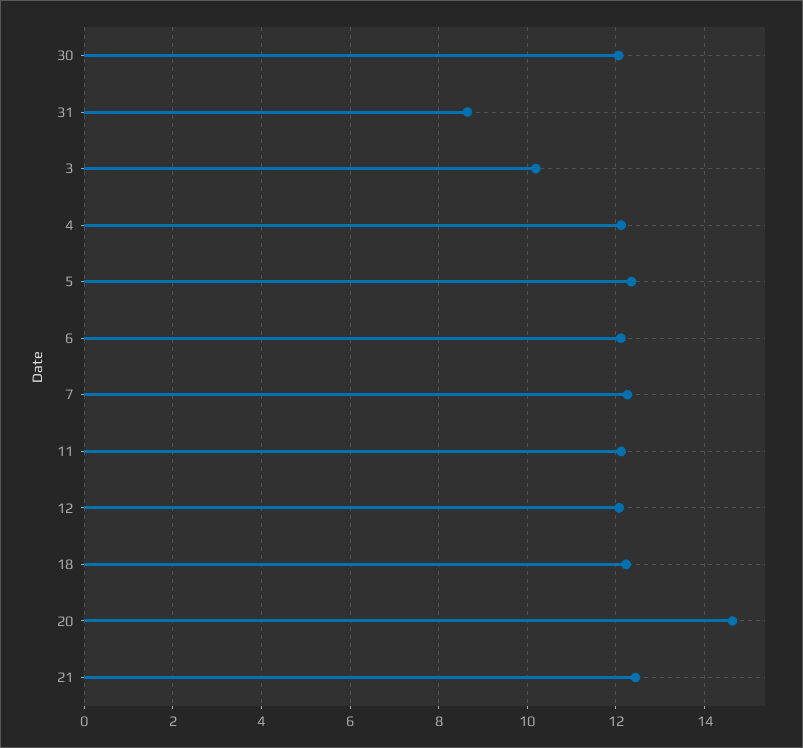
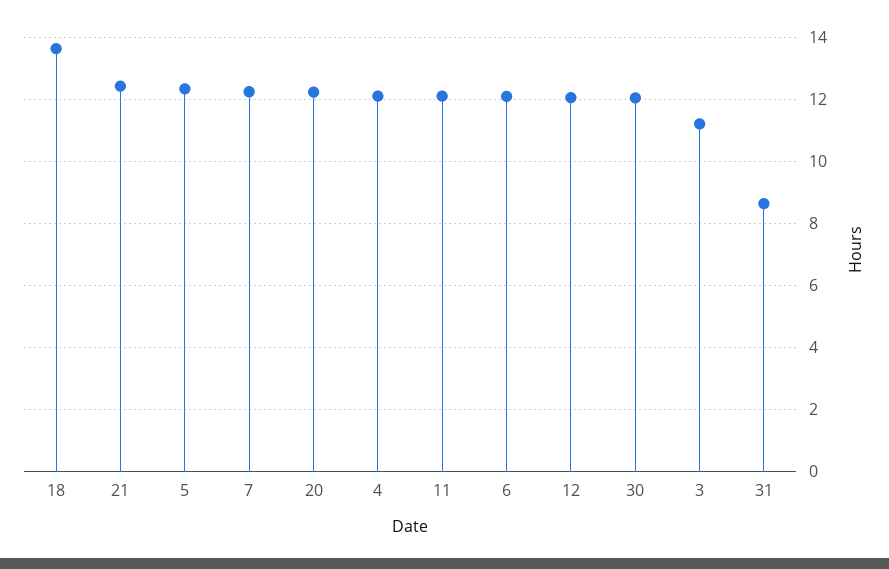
  {
    "30": 12,
    "31": 8.6,
-   "3": 10.2,
+   "3": 11.2,
    "4": 12.2,
    "5": 12.4,
    "6": 12.2,
    "7": 12.2,
    "11": 12.2,
    "12": 12,
-   "18": 12.2,
+   "18": 13.6,
-   "20": 14.6,
+   "20": 12.2,
    "21": 12.4
  }

